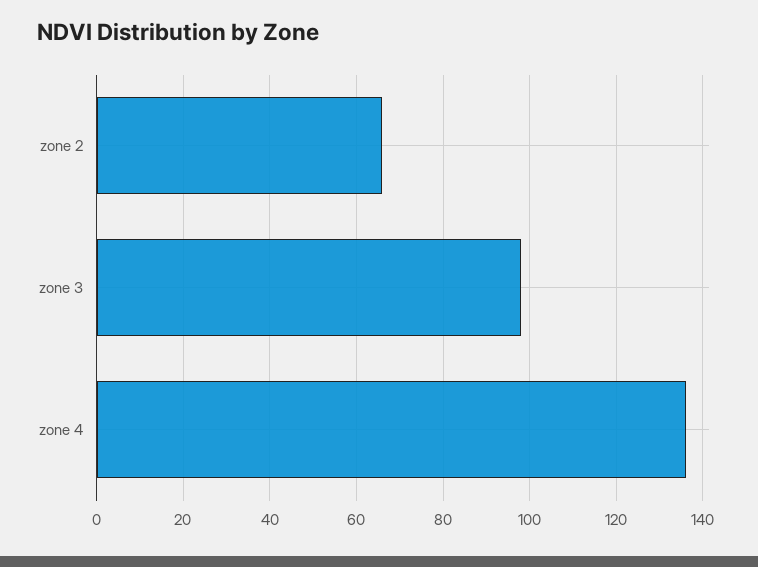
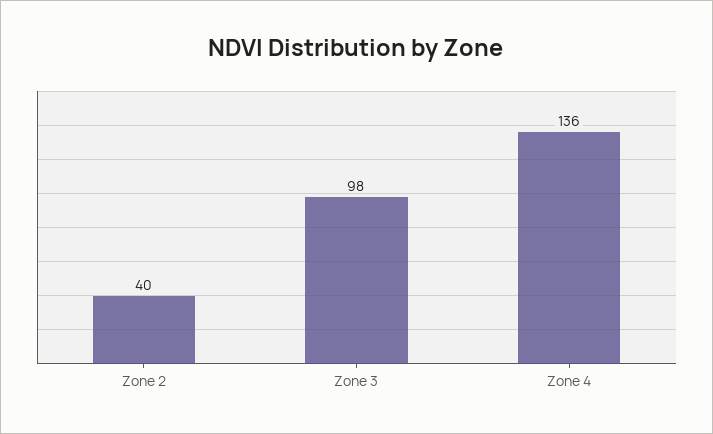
  {
-   "zone 2": 65,
+   "zone 2": 40,
    "zone 3": 98,
    "zone 4": 136
  }

